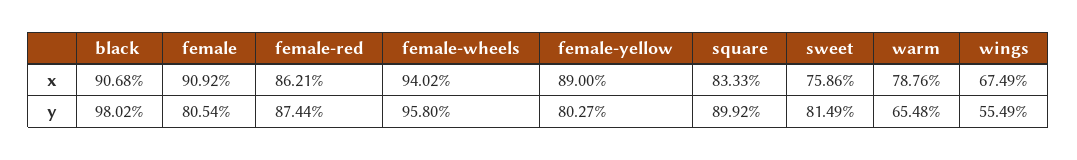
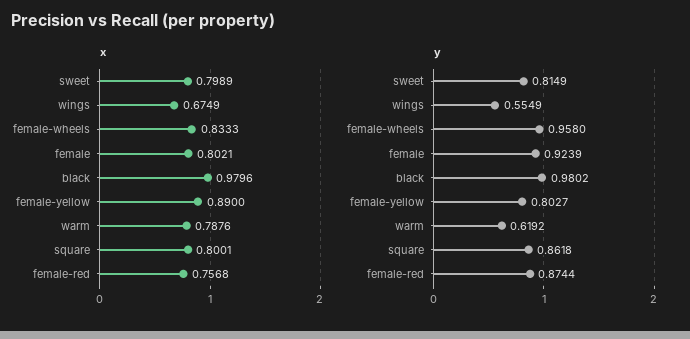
  {
    "x": {
-     "black": 0.9068,
+     "black": 0.9796,
-     "female": 0.9092,
+     "female": 0.8021,
-     "female-red": 0.8621,
+     "female-red": 0.7568,
-     "female-wheels": 0.9402,
+     "female-wheels": 0.8333,
      "female-yellow": 0.89,
-     "square": 0.8333,
+     "square": 0.8001,
-     "sweet": 0.7586,
+     "sweet": 0.7989,
      "warm": 0.7876,
      "wings": 0.6749
    },
    "y": {
      "black": 0.9802,
-     "female": 0.8054,
+     "female": 0.9239,
      "female-red": 0.8744,
      "female-wheels": 0.958,
      "female-yellow": 0.8027,
-     "square": 0.8992,
+     "square": 0.8618,
      "sweet": 0.8149,
-     "warm": 0.6548,
+     "warm": 0.6192,
      "wings": 0.5549
    }
  }

